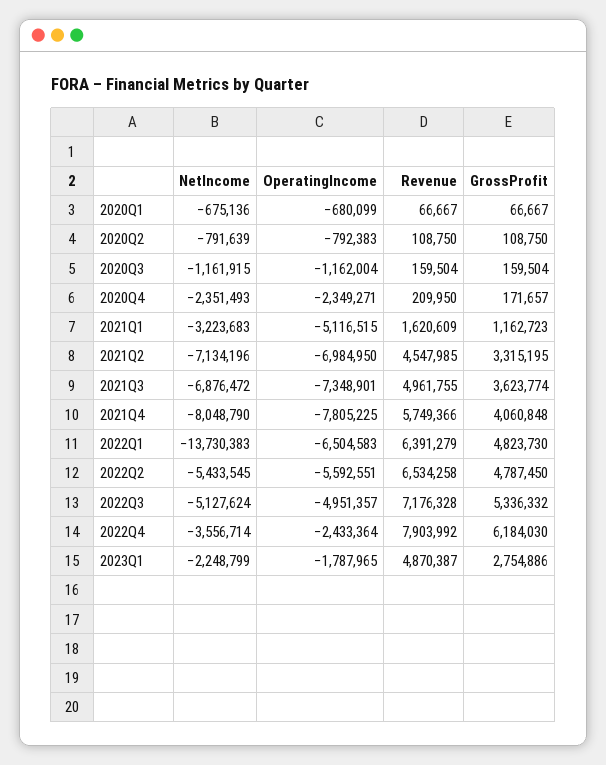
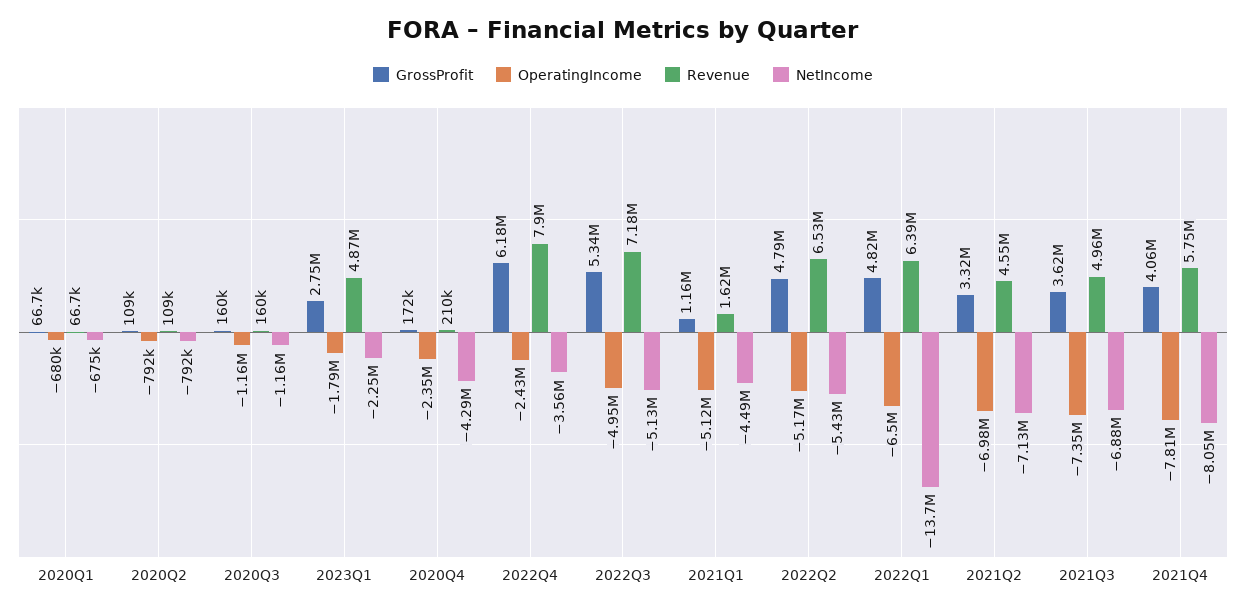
  {
    "NetIncome": {
      "2020Q1": -675136,
      "2020Q2": -791639,
      "2020Q3": -1161915,
-     "2020Q4": -2351493,
+     "2020Q4": -4290000,
-     "2021Q1": -3223683,
+     "2021Q1": -4490000,
      "2021Q2": -7134196,
      "2021Q3": -6876472,
      "2021Q4": -8048790,
      "2022Q1": -13730383,
      "2022Q2": -5433545,
      "2022Q3": -5127624,
      "2022Q4": -3556714,
      "2023Q1": -2248799
    },
    "OperatingIncome": {
      "2020Q1": -680099,
      "2020Q2": -792383,
      "2020Q3": -1162004,
      "2020Q4": -2349271,
      "2021Q1": -5116515,
      "2021Q2": -6984950,
      "2021Q3": -7348901,
      "2021Q4": -7805225,
      "2022Q1": -6504583,
-     "2022Q2": -5592551,
+     "2022Q2": -5170000,
      "2022Q3": -4951357,
      "2022Q4": -2433364,
      "2023Q1": -1787965
    },
    "Revenue": {
      "2020Q1": 66667,
      "2020Q2": 108750,
      "2020Q3": 159504,
      "2020Q4": 209950,
      "2021Q1": 1620609,
      "2021Q2": 4547985,
      "2021Q3": 4961755,
      "2021Q4": 5749366,
      "2022Q1": 6391279,
      "2022Q2": 6534258,
      "2022Q3": 7176328,
      "2022Q4": 7903992,
      "2023Q1": 4870387
    },
    "GrossProfit": {
      "2020Q1": 66667,
      "2020Q2": 108750,
      "2020Q3": 159504,
      "2020Q4": 171657,
      "2021Q1": 1162723,
      "2021Q2": 3315195,
      "2021Q3": 3623774,
      "2021Q4": 4060848,
      "2022Q1": 4823730,
      "2022Q2": 4787450,
      "2022Q3": 5336332,
      "2022Q4": 6184030,
      "2023Q1": 2754886
    }
  }

